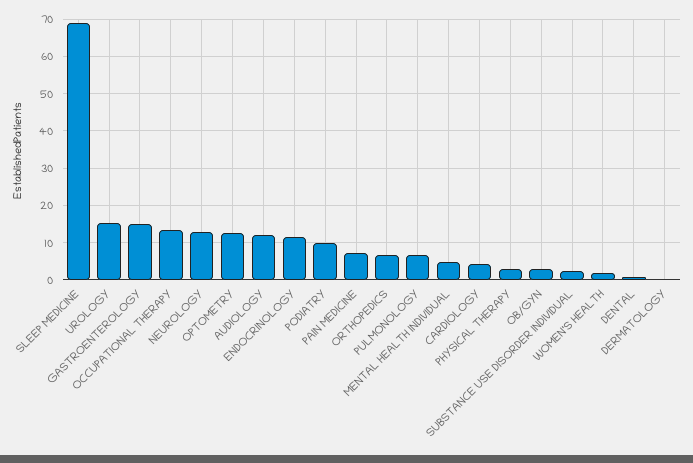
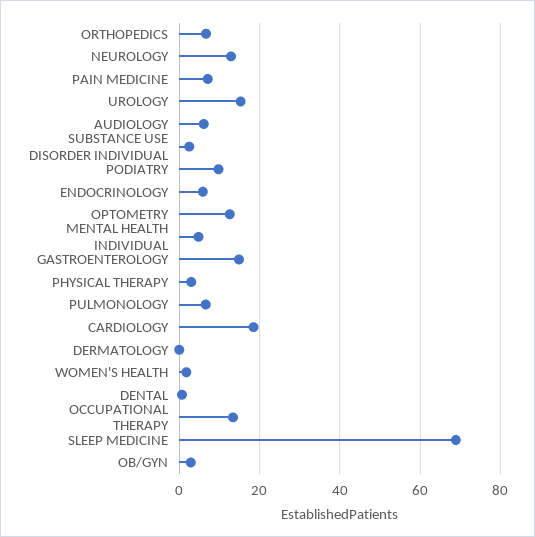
  {
    "SLEEP MEDICINE": 68,
    "UROLOGY": 16,
    "GASTROENTEROLOGY": 14,
    "OCCUPATIONAL THERAPY": 14,
    "NEUROLOGY": 12,
    "OPTOMETRY": 12,
-   "AUDIOLOGY": 12,
+   "AUDIOLOGY": 6,
-   "ENDOCRINOLOGY": 12,
+   "ENDOCRINOLOGY": 6,
    "PODIATRY": 10,
    "PAIN MEDICINE": 8,
    "ORTHOPEDICS": 6,
    "PULMONOLOGY": 6,
    "MENTAL HEALTH INDIVIDUAL": 4,
-   "CARDIOLOGY": 4,
+   "CARDIOLOGY": 18,
    "PHYSICAL THERAPY": 4,
    "OB/GYN": 2,
    "SUBSTANCE USE DISORDER INDIVIDUAL": 2,
    "WOMEN'S HEALTH": 2,
    "DENTAL": 0,
    "DERMATOLOGY": 0
  }

